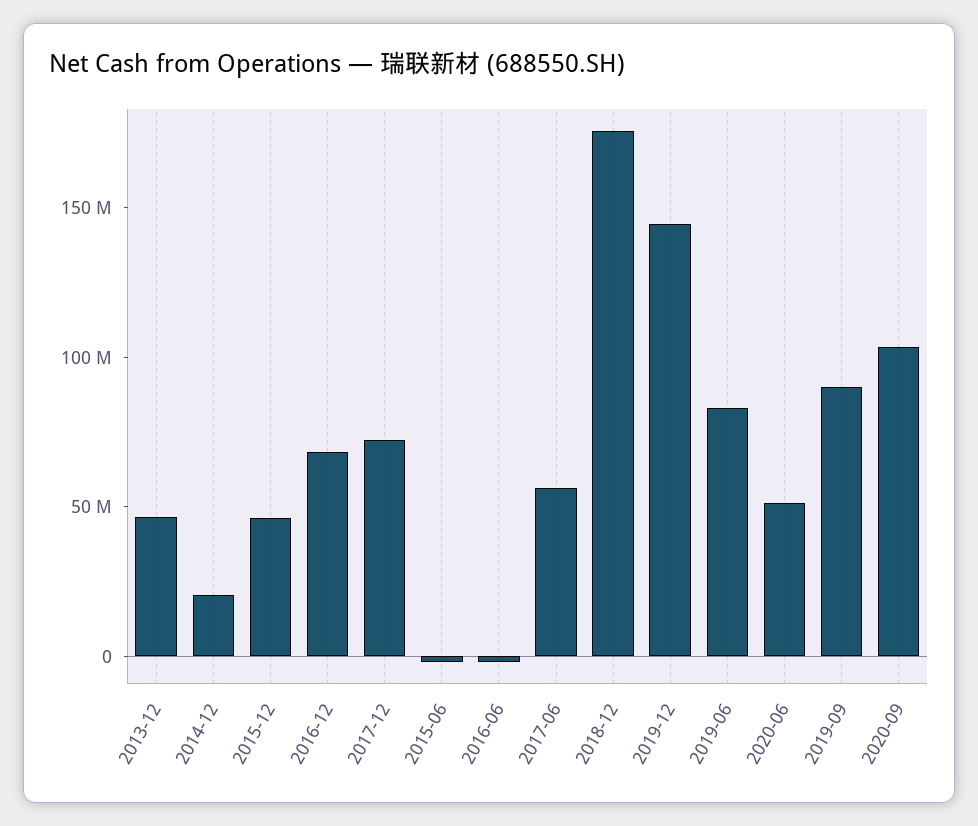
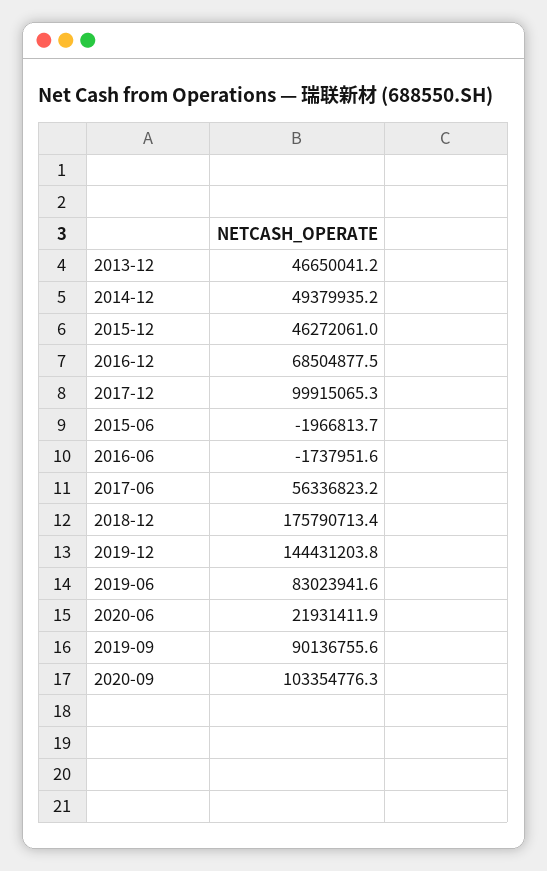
  {
    "2013-12": 46650041.2,
-   "2014-12": 20000000,
+   "2014-12": 49379935.2,
    "2015-12": 46272061,
    "2016-12": 68504877.5,
-   "2017-12": 70000000,
+   "2017-12": 99915065.3,
    "2015-06": -1966813.7,
    "2016-06": -1737951.6,
    "2017-06": 56336823.2,
    "2018-12": 175790713.4,
    "2019-12": 144431203.8,
    "2019-06": 83023941.6,
-   "2020-06": 50000000,
+   "2020-06": 21931411.9,
    "2019-09": 90136755.6,
    "2020-09": 103354776.3
  }

